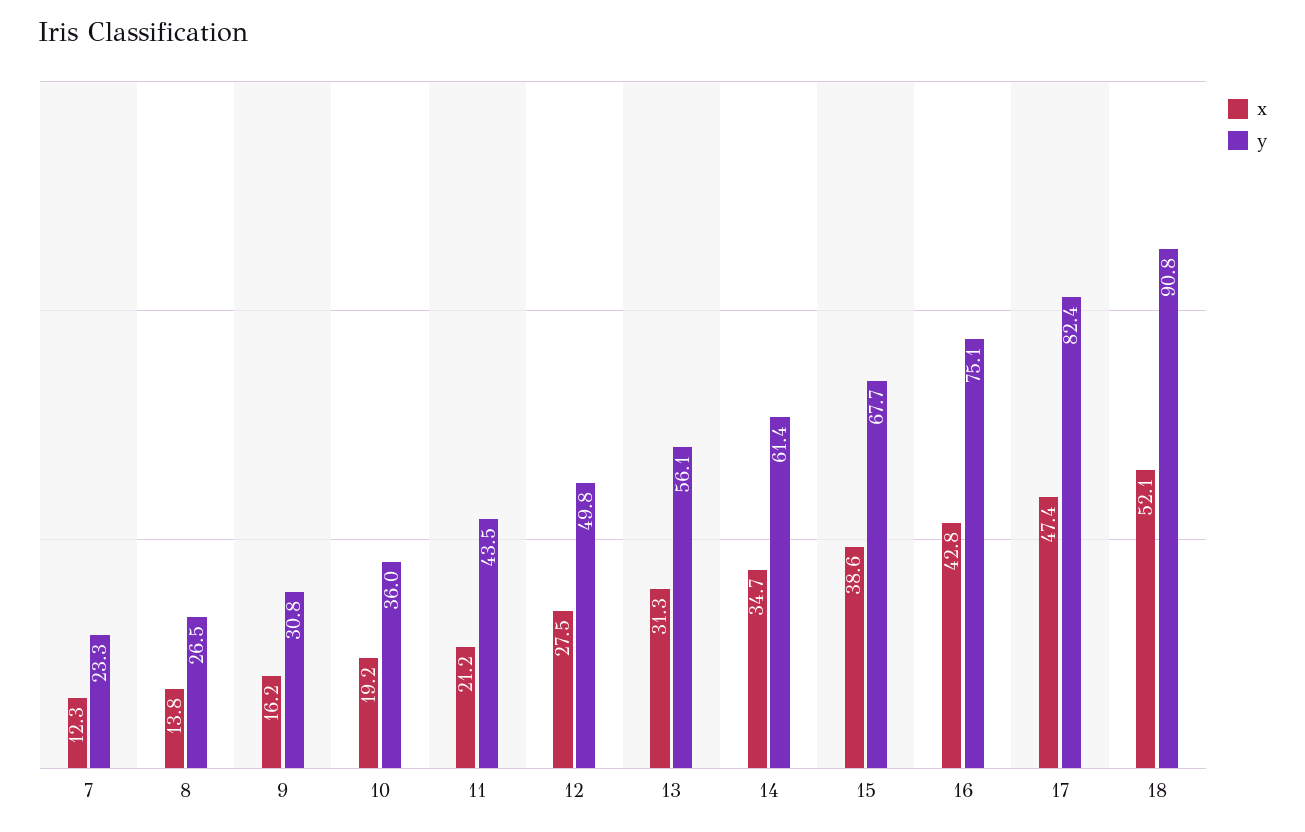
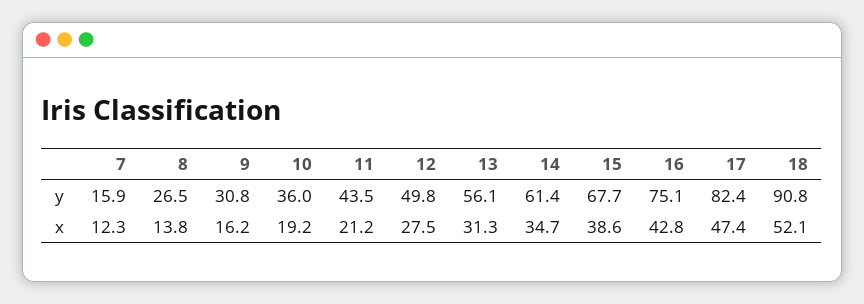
  {
    "x": {
      "7": 12.3,
      "8": 13.8,
      "9": 16.2,
      "10": 19.2,
      "11": 21.2,
      "12": 27.5,
      "13": 31.3,
      "14": 34.7,
      "15": 38.6,
      "16": 42.8,
      "17": 47.4,
      "18": 52.1
    },
    "y": {
-     "7": 23.3,
+     "7": 15.9,
      "8": 26.5,
      "9": 30.8,
      "10": 36,
      "11": 43.5,
      "12": 49.8,
      "13": 56.1,
      "14": 61.4,
      "15": 67.7,
      "16": 75.1,
      "17": 82.4,
      "18": 90.8
    }
  }

